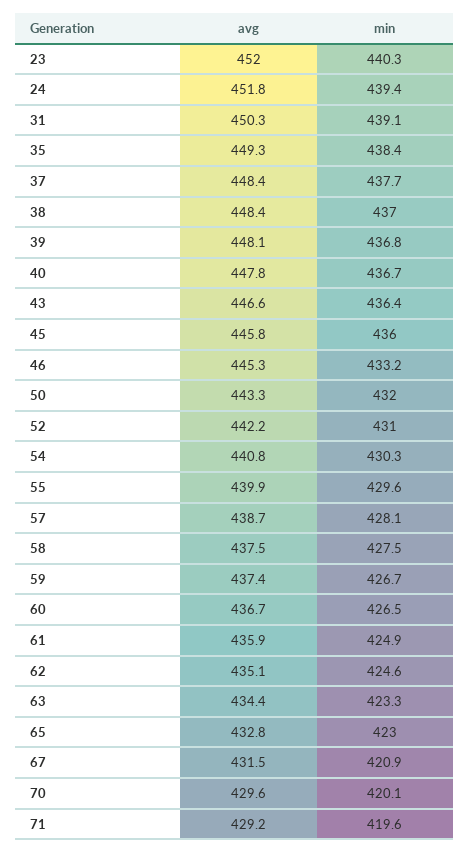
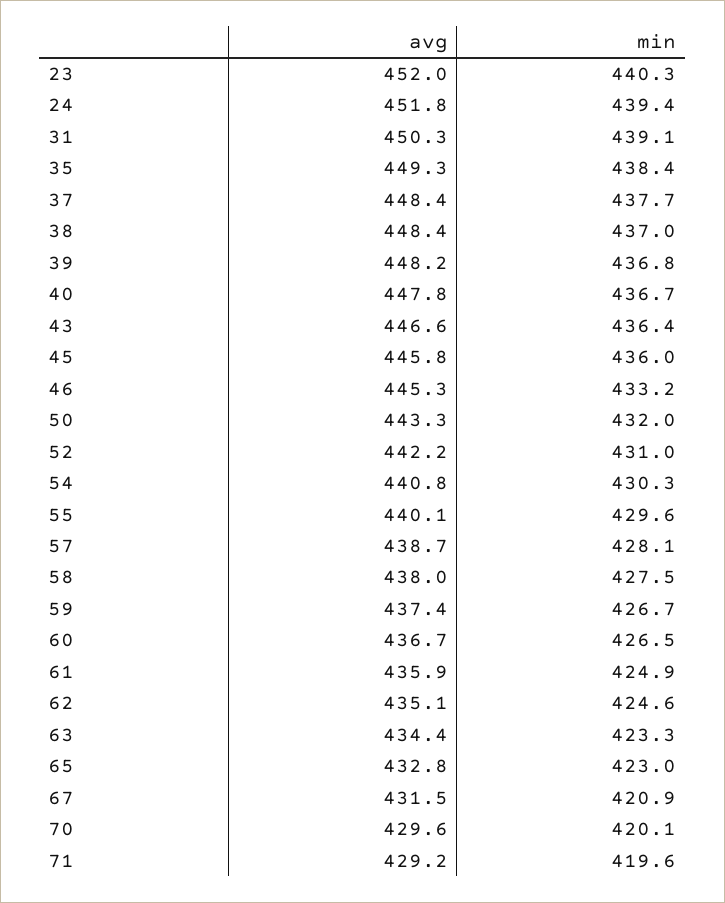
  {
    "avg": {
      "23": 452,
      "24": 451.8,
      "31": 450.3,
      "35": 449.3,
      "37": 448.4,
      "38": 448.4,
-     "39": 448.1,
+     "39": 448.2,
      "40": 447.8,
      "43": 446.6,
      "45": 445.8,
      "46": 445.3,
      "50": 443.3,
      "52": 442.2,
      "54": 440.8,
-     "55": 439.9,
+     "55": 440.1,
      "57": 438.7,
-     "58": 437.5,
+     "58": 438,
      "59": 437.4,
      "60": 436.7,
      "61": 435.9,
      "62": 435.1,
      "63": 434.4,
      "65": 432.8,
      "67": 431.5,
      "70": 429.6,
      "71": 429.2
    },
    "min": {
      "23": 440.3,
      "24": 439.4,
      "31": 439.1,
      "35": 438.4,
      "37": 437.7,
      "38": 437,
      "39": 436.8,
      "40": 436.7,
      "43": 436.4,
      "45": 436,
      "46": 433.2,
      "50": 432,
      "52": 431,
      "54": 430.3,
      "55": 429.6,
      "57": 428.1,
      "58": 427.5,
      "59": 426.7,
      "60": 426.5,
      "61": 424.9,
      "62": 424.6,
      "63": 423.3,
      "65": 423,
      "67": 420.9,
      "70": 420.1,
      "71": 419.6
    }
  }

